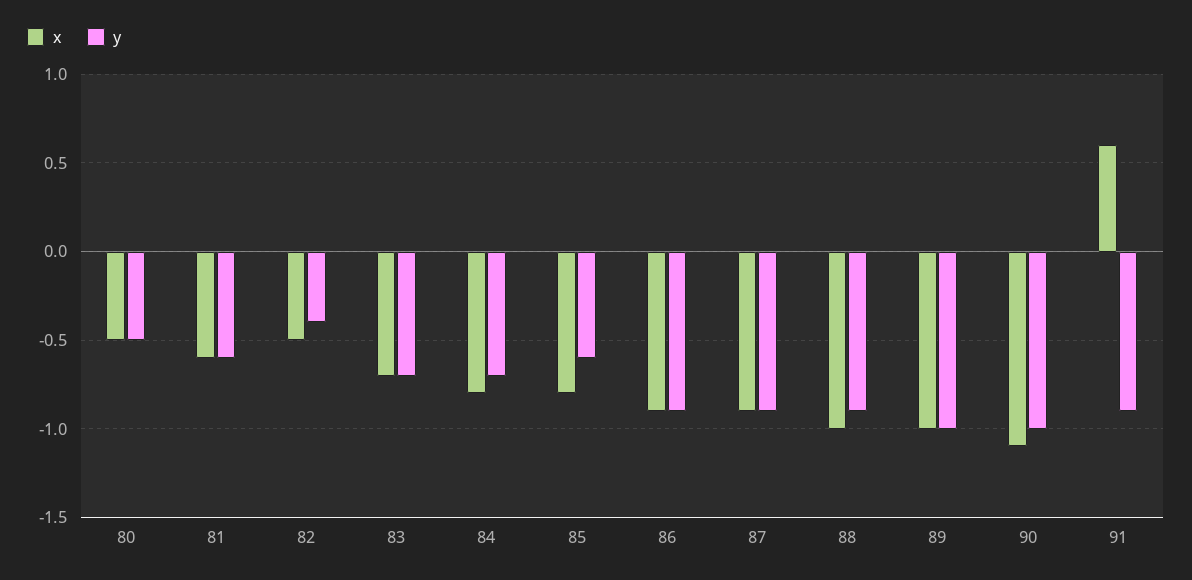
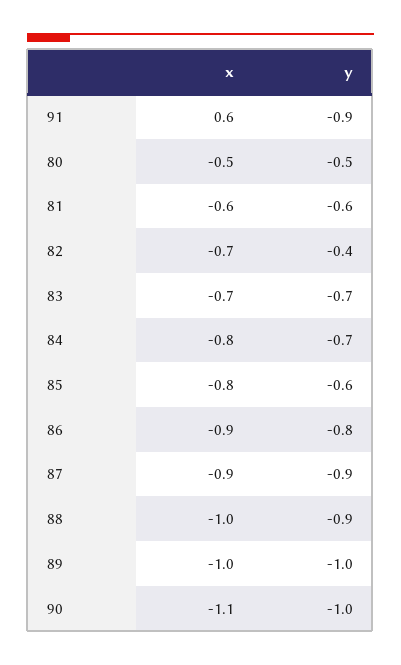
  {
    "x": {
      "80": -0.5,
      "81": -0.6,
-     "82": -0.5,
+     "82": -0.7,
      "83": -0.7,
      "84": -0.8,
      "85": -0.8,
      "86": -0.9,
      "87": -0.9,
      "88": -1,
      "89": -1,
      "90": -1.1,
      "91": 0.6
    },
    "y": {
      "80": -0.5,
      "81": -0.6,
      "82": -0.4,
      "83": -0.7,
      "84": -0.7,
      "85": -0.6,
-     "86": -0.9,
+     "86": -0.8,
      "87": -0.9,
      "88": -0.9,
      "89": -1,
      "90": -1,
      "91": -0.9
    }
  }

